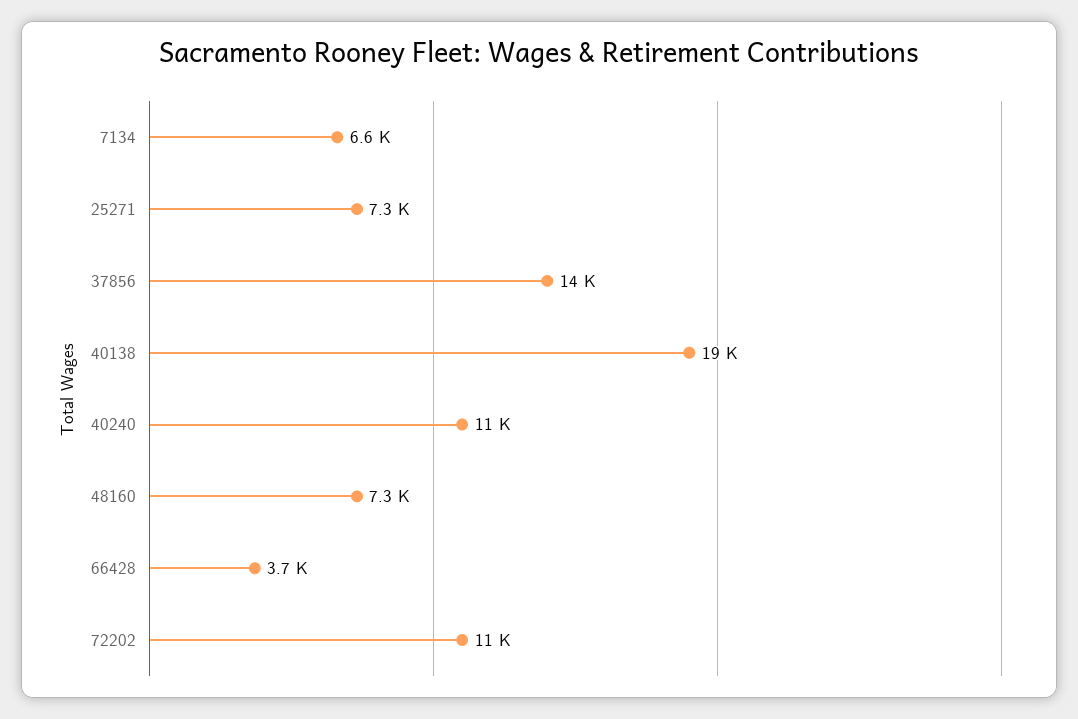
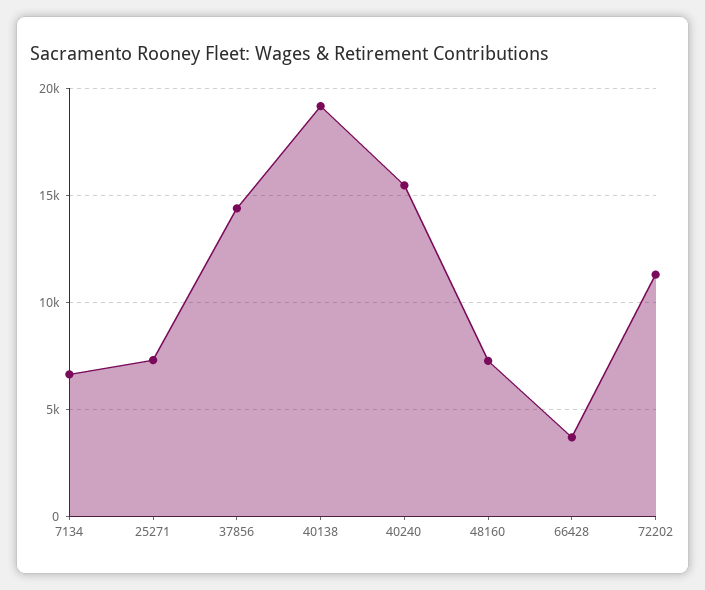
  {
    "7134": 6600,
    "25271": 7300,
    "37856": 14000,
    "40138": 19000,
-   "40240": 11000,
+   "40240": 15500,
    "48160": 7300,
    "66428": 3700,
    "72202": 11000
  }

